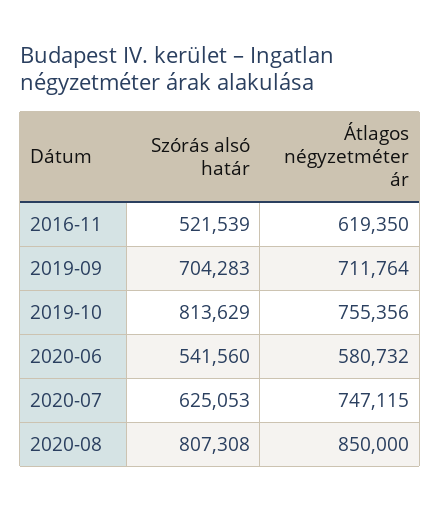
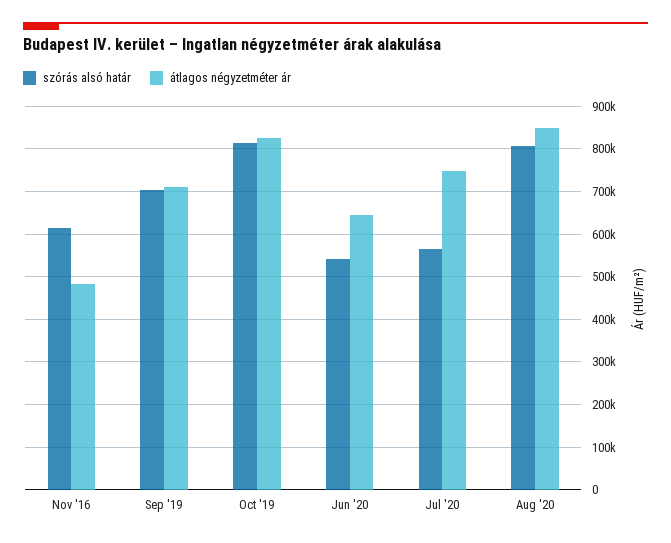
  {
    "Szórás alsó határ": {
-     "2016-11": 521539,
+     "2016-11": 620000,
      "2019-09": 704283,
      "2019-10": 813629,
      "2020-06": 541560,
-     "2020-07": 625053,
+     "2020-07": 560000,
      "2020-08": 807308
    },
    "Átlagos négyzetméter ár": {
-     "2016-11": 619350,
+     "2016-11": 480000,
      "2019-09": 711764,
-     "2019-10": 755356,
+     "2019-10": 820000,
-     "2020-06": 580732,
+     "2020-06": 640000,
      "2020-07": 747115,
      "2020-08": 850000
    }
  }

